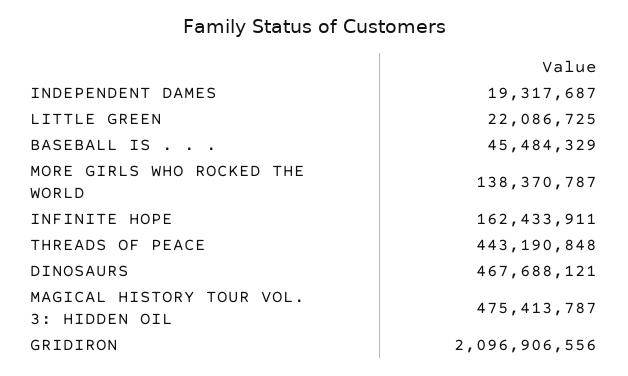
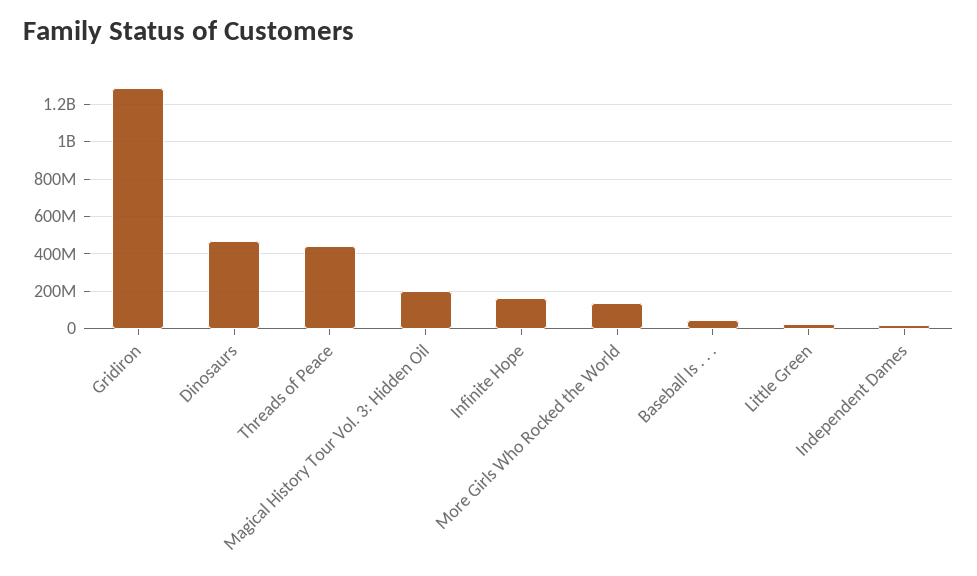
  {
    "INDEPENDENT DAMES": 19317687,
    "LITTLE GREEN": 22086725,
    "BASEBALL IS . . .": 45484329,
    "MORE GIRLS WHO ROCKED THE WORLD": 138370787,
    "INFINITE HOPE": 162433911,
    "THREADS OF PEACE": 443190848,
    "DINOSAURS": 467688121,
-   "MAGICAL HISTORY TOUR VOL. 3: HIDDEN OIL": 475413787,
+   "MAGICAL HISTORY TOUR VOL. 3: HIDDEN OIL": 200000000,
-   "GRIDIRON": 2096906556
+   "GRIDIRON": 1300000000
  }

